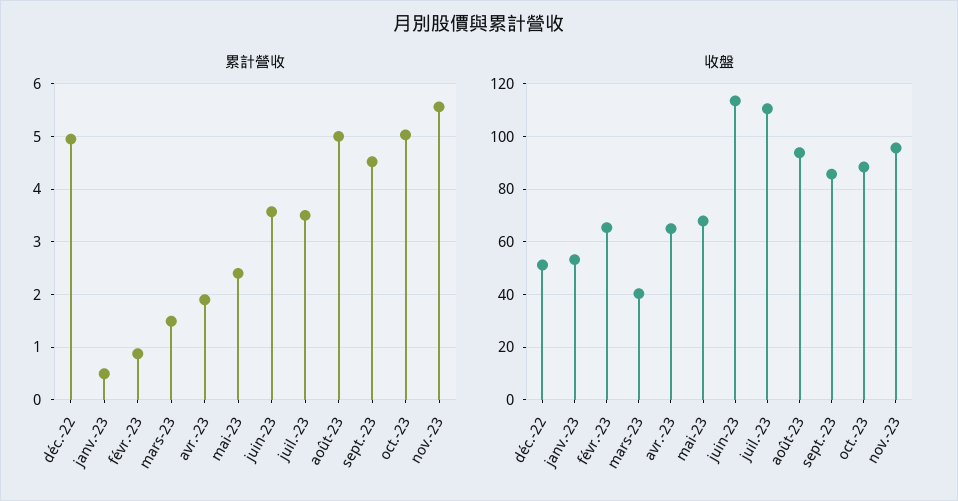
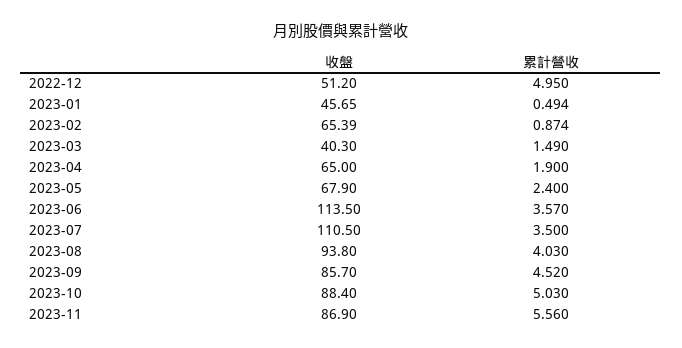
  {
    "累計營收": {
      "déc.-22": 4.95,
      "janv.-23": 0.494,
      "févr.-23": 0.874,
      "mars-23": 1.49,
      "avr.-23": 1.9,
      "mai-23": 2.4,
      "juin-23": 3.57,
      "juil.-23": 3.5,
-     "août-23": 5,
+     "août-23": 4.03,
      "sept.-23": 4.52,
      "oct.-23": 5.03,
      "nov.-23": 5.56
    },
    "收盤": {
      "déc.-22": 51.2,
-     "janv.-23": 52.5,
+     "janv.-23": 45.65,
      "févr.-23": 65.39,
      "mars-23": 40.3,
      "avr.-23": 65,
      "mai-23": 67.9,
      "juin-23": 113.5,
      "juil.-23": 110.5,
      "août-23": 93.8,
      "sept.-23": 85.7,
      "oct.-23": 88.4,
-     "nov.-23": 95
+     "nov.-23": 86.9
    }
  }

